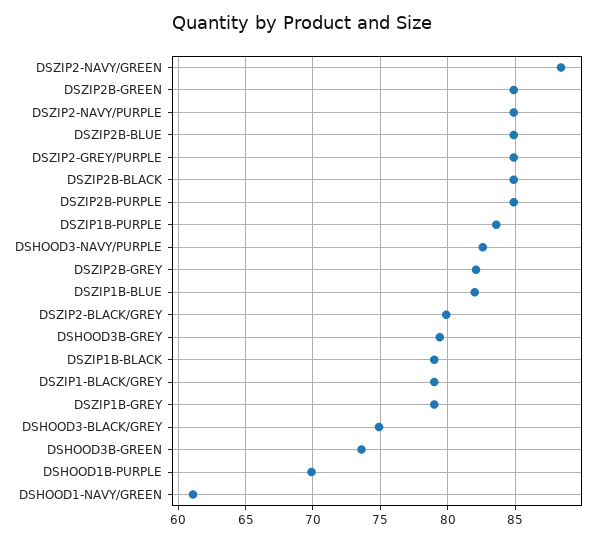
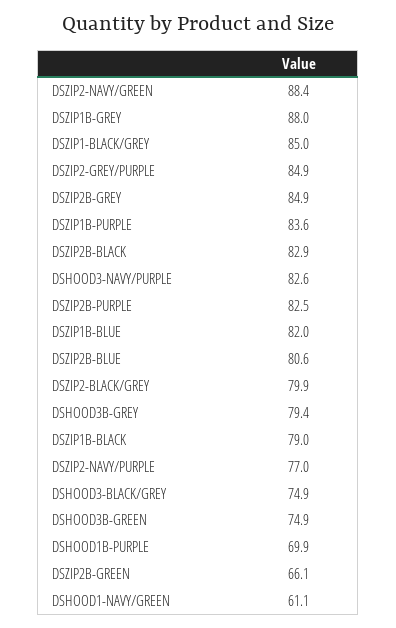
  {
    "DSZIP2-NAVY/GREEN": 88.4,
-   "DSZIP2B-GREEN": 85,
+   "DSZIP2B-GREEN": 66.1,
-   "DSZIP2-NAVY/PURPLE": 85,
+   "DSZIP2-NAVY/PURPLE": 77,
-   "DSZIP2B-BLUE": 85,
+   "DSZIP2B-BLUE": 80.6,
    "DSZIP2-GREY/PURPLE": 84.9,
-   "DSZIP2B-BLACK": 85,
+   "DSZIP2B-BLACK": 82.9,
-   "DSZIP2B-PURPLE": 85,
+   "DSZIP2B-PURPLE": 82.5,
    "DSZIP1B-PURPLE": 83.6,
    "DSHOOD3-NAVY/PURPLE": 82.6,
-   "DSZIP2B-GREY": 82,
+   "DSZIP2B-GREY": 84.9,
    "DSZIP1B-BLUE": 82,
    "DSZIP2-BLACK/GREY": 79.9,
    "DSHOOD3B-GREY": 79.4,
    "DSZIP1B-BLACK": 79,
-   "DSZIP1-BLACK/GREY": 79,
+   "DSZIP1-BLACK/GREY": 85,
-   "DSZIP1B-GREY": 79,
+   "DSZIP1B-GREY": 88,
    "DSHOOD3-BLACK/GREY": 74.9,
-   "DSHOOD3B-GREEN": 73.5,
+   "DSHOOD3B-GREEN": 74.9,
    "DSHOOD1B-PURPLE": 69.9,
    "DSHOOD1-NAVY/GREEN": 61.1
  }

